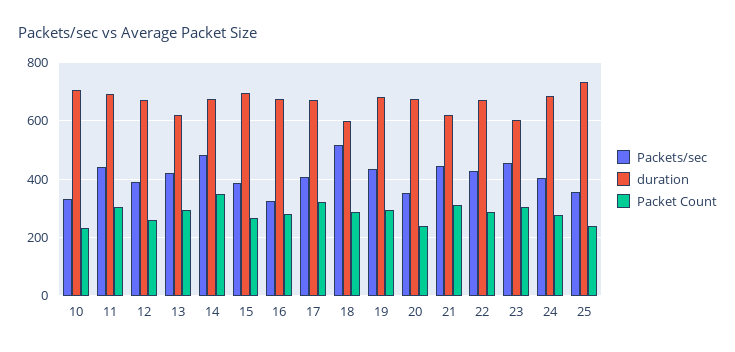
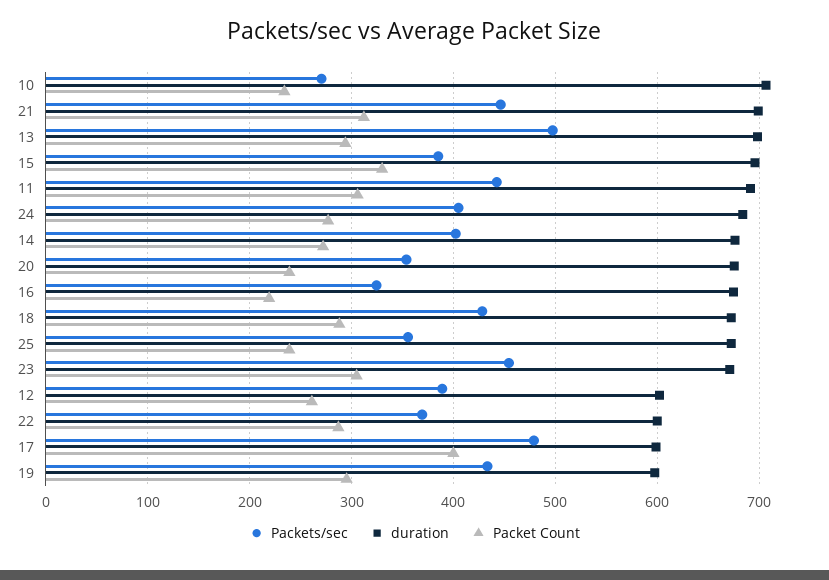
  {
    "Packets/sec": {
-     "10": 325,
+     "10": 270,
      "11": 440,
      "12": 390,
-     "13": 425,
+     "13": 500,
-     "14": 475,
+     "14": 400,
      "15": 390,
      "16": 320,
-     "17": 400,
+     "17": 480,
-     "18": 525,
+     "18": 430,
      "19": 430,
      "20": 350,
      "21": 450,
-     "22": 425,
+     "22": 370,
      "23": 450,
      "24": 400,
      "25": 360
    },
    "duration": {
      "10": 710,
      "11": 690,
-     "12": 675,
+     "12": 600,
-     "13": 625,
+     "13": 700,
      "14": 680,
      "15": 700,
      "16": 670,
-     "17": 675,
+     "17": 600,
-     "18": 600,
+     "18": 670,
-     "19": 675,
+     "19": 600,
      "20": 680,
-     "21": 625,
+     "21": 700,
-     "22": 675,
+     "22": 600,
-     "23": 600,
+     "23": 670,
      "24": 680,
-     "25": 725
+     "25": 670
    },
    "Packet Count": {
      "10": 230,
      "11": 310,
      "12": 260,
      "13": 290,
-     "14": 350,
+     "14": 270,
-     "15": 275,
+     "15": 330,
-     "16": 275,
+     "16": 220,
-     "17": 325,
+     "17": 400,
      "18": 290,
      "19": 300,
      "20": 240,
      "21": 310,
      "22": 290,
      "23": 310,
      "24": 280,
      "25": 240
    }
  }

